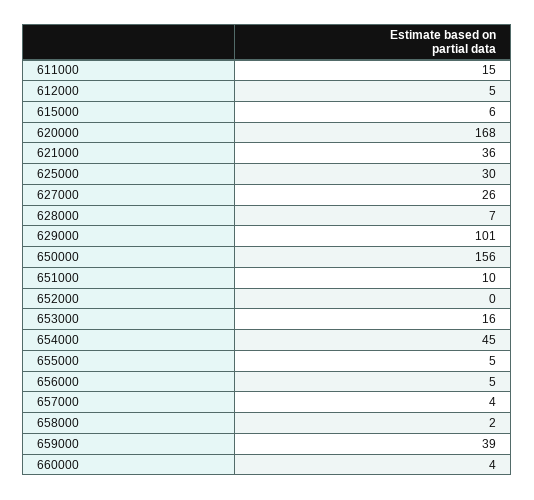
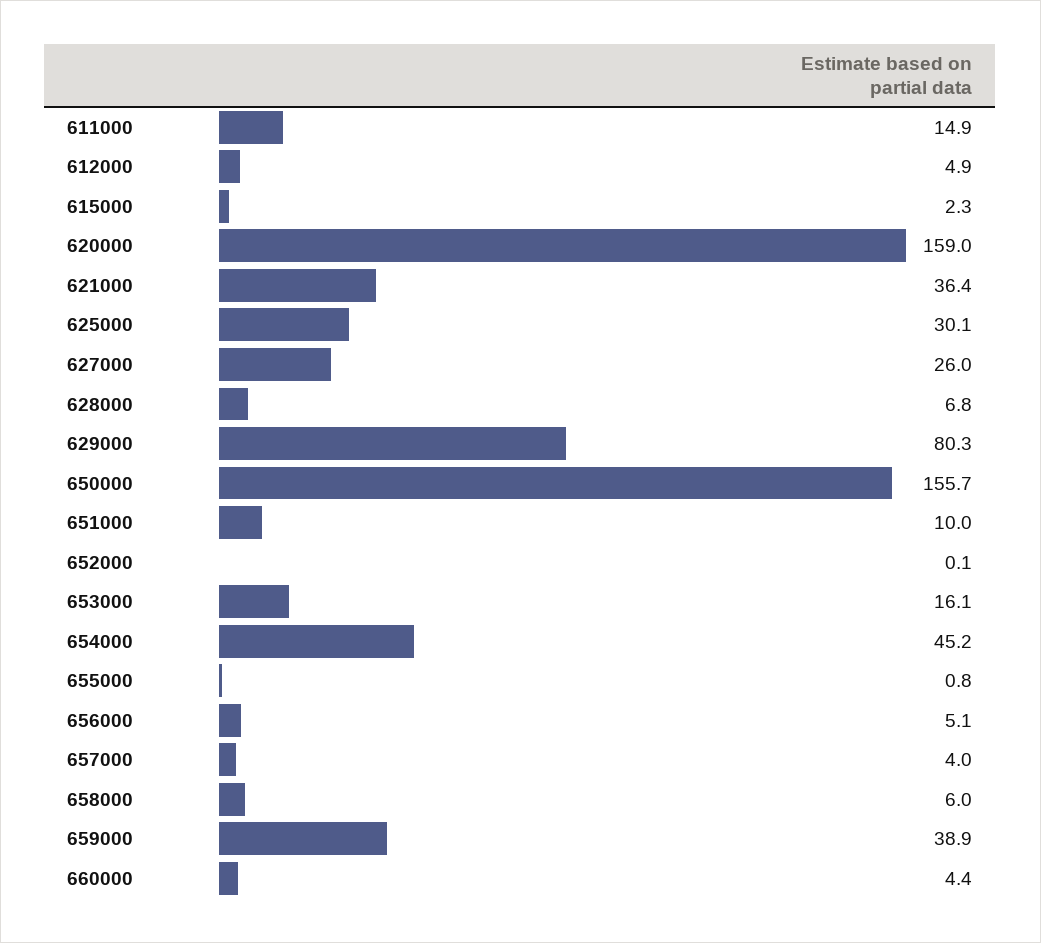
  {
    "611000": 14.9,
    "612000": 4.9,
-   "615000": 6,
+   "615000": 2.3,
-   "620000": 168,
+   "620000": 159,
    "621000": 36.4,
    "625000": 30.1,
    "627000": 26,
    "628000": 6.8,
-   "629000": 101,
+   "629000": 80.3,
    "650000": 155.7,
    "651000": 10,
    "652000": 0.1,
    "653000": 16.1,
    "654000": 45.2,
-   "655000": 5,
+   "655000": 0.8,
    "656000": 5.1,
    "657000": 4,
-   "658000": 2,
+   "658000": 6,
    "659000": 38.9,
    "660000": 4.4
  }

